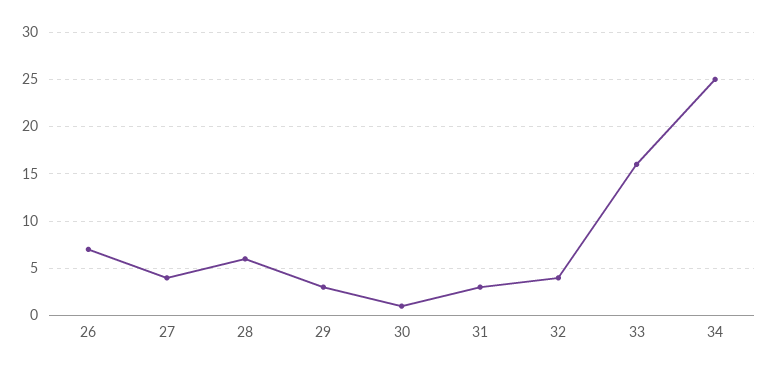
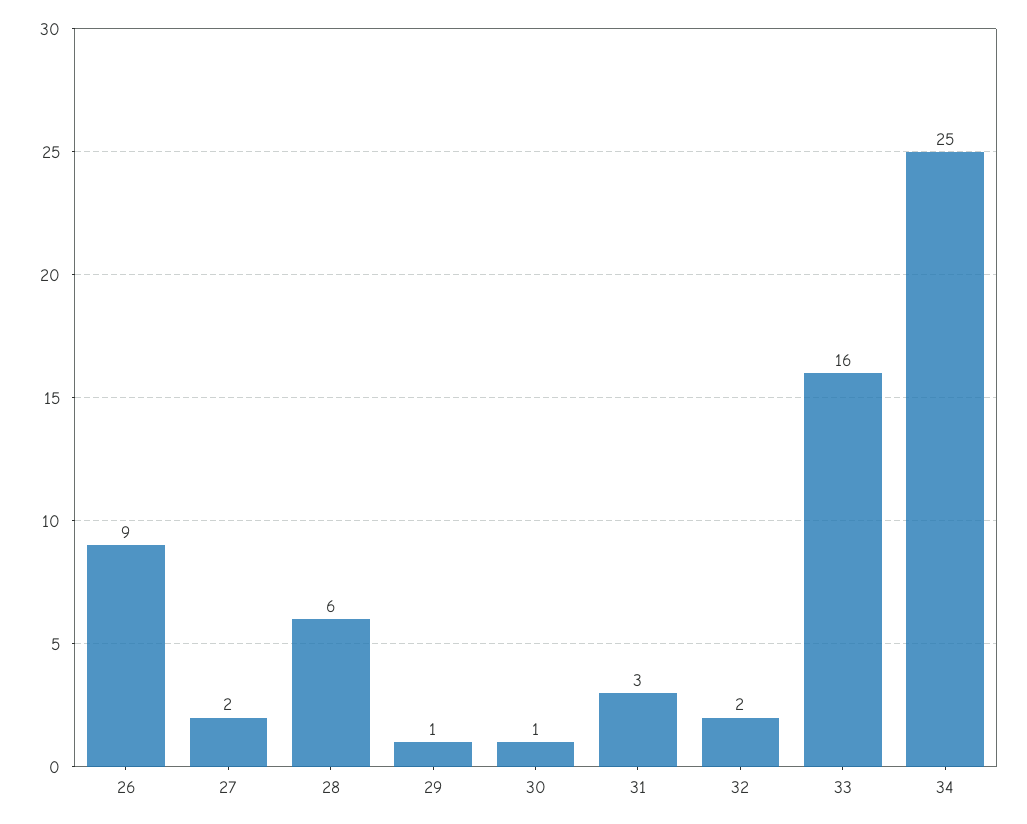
  {
-   "26": 7,
+   "26": 9,
-   "27": 4,
+   "27": 2,
    "28": 6,
-   "29": 3,
+   "29": 1,
    "30": 1,
    "31": 3,
-   "32": 4,
+   "32": 2,
    "33": 16,
    "34": 25
  }

